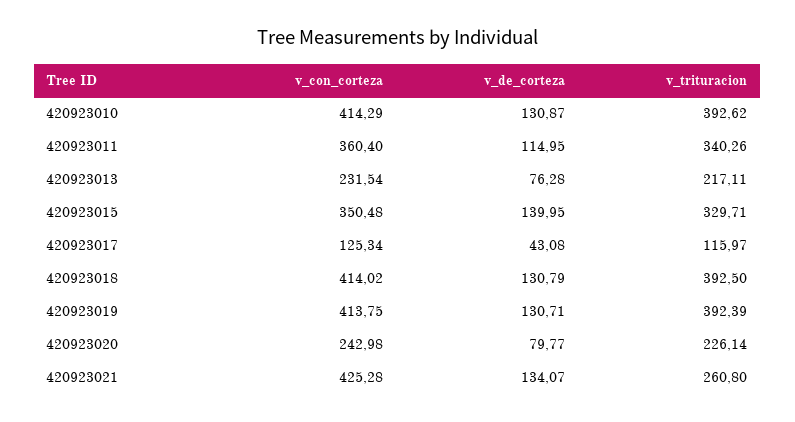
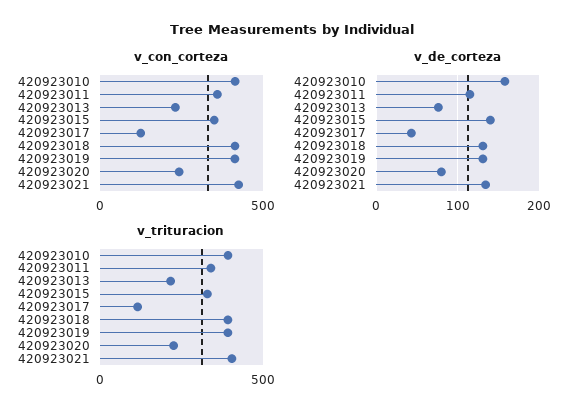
  {
    "v_con_corteza": {
      "420923010": 414.29,
      "420923011": 360.4,
      "420923013": 231.54,
      "420923015": 350.48,
      "420923017": 125.34,
      "420923018": 414.02,
      "420923019": 413.75,
      "420923020": 242.98,
      "420923021": 425.28
    },
    "v_de_corteza": {
-     "420923010": 130.87,
+     "420923010": 160,
      "420923011": 114.95,
      "420923013": 76.28,
      "420923015": 139.95,
      "420923017": 43.08,
      "420923018": 130.79,
      "420923019": 130.71,
      "420923020": 79.77,
      "420923021": 134.07
    },
    "v_trituracion": {
      "420923010": 392.62,
      "420923011": 340.26,
      "420923013": 217.11,
      "420923015": 329.71,
      "420923017": 115.97,
      "420923018": 392.5,
      "420923019": 392.39,
      "420923020": 226.14,
-     "420923021": 260.8
+     "420923021": 400
    }
  }

